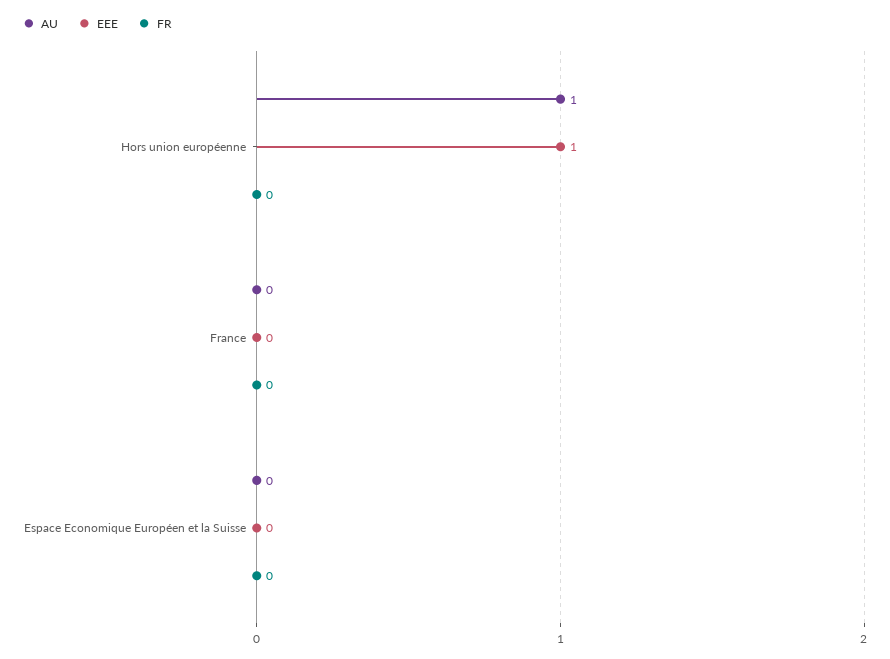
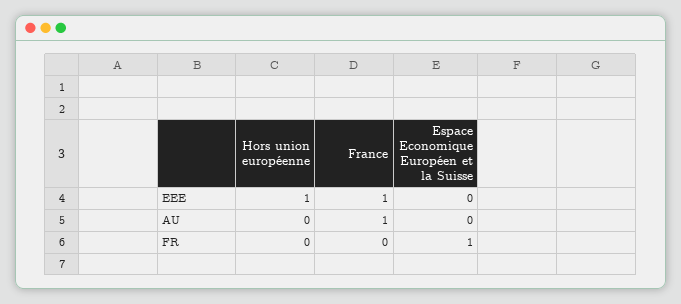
  {
    "AU": {
-     "Hors union européenne": 1,
+     "Hors union européenne": 0,
-     "France": 0,
+     "France": 1,
      "Espace Economique Européen et la Suisse": 0
    },
    "EEE": {
      "Hors union européenne": 1,
-     "France": 0,
+     "France": 1,
      "Espace Economique Européen et la Suisse": 0
    },
    "FR": {
      "Hors union européenne": 0,
      "France": 0,
-     "Espace Economique Européen et la Suisse": 0
+     "Espace Economique Européen et la Suisse": 1
    }
  }

